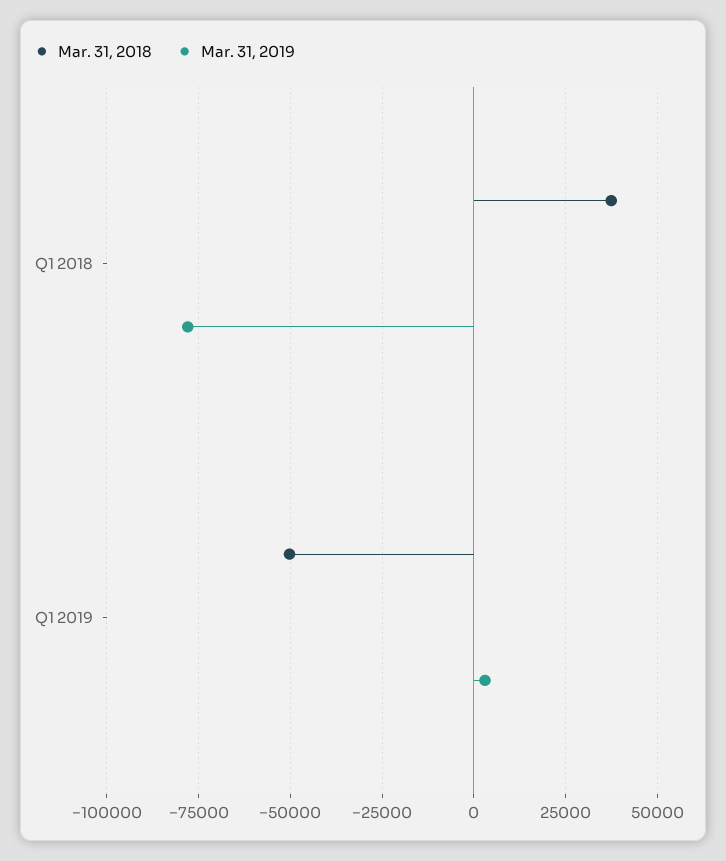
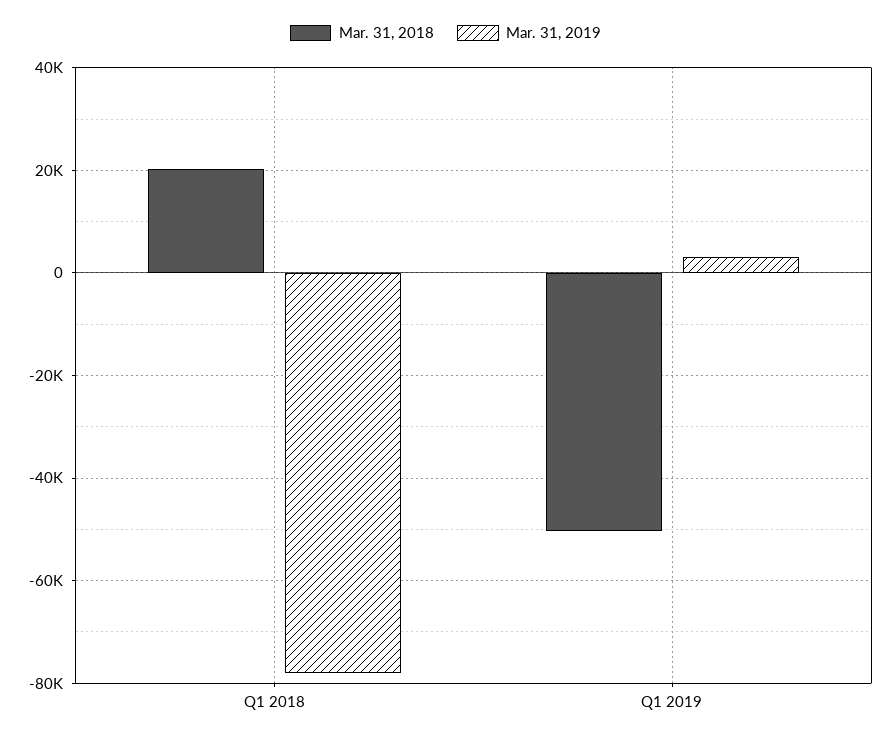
  {
    "Mar. 31, 2018": {
-     "Q1 2018": 37500,
+     "Q1 2018": 20000,
      "Q1 2019": -50000
    },
    "Mar. 31, 2019": {
      "Q1 2018": -78000,
      "Q1 2019": 4000
    }
  }

